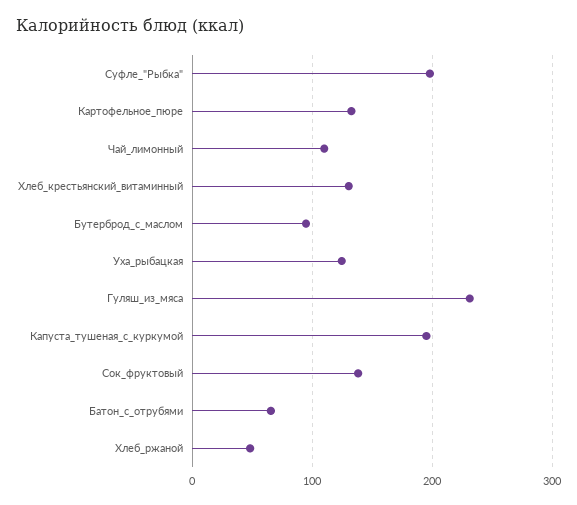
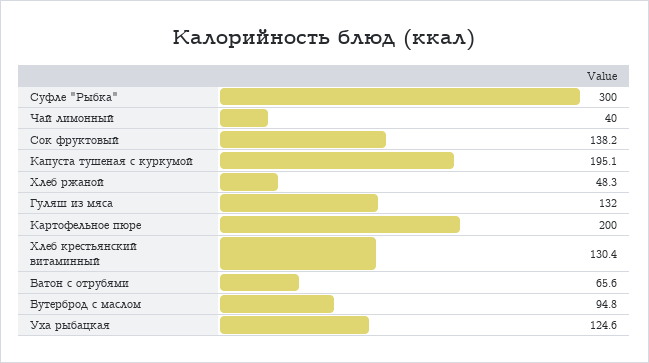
  {
-   "Суфле_\"Рыбка\"": 200,
+   "Суфле_\"Рыбка\"": 300,
-   "Картофельное_пюре": 130,
+   "Картофельное_пюре": 200,
-   "Чай_лимонный": 110,
+   "Чай_лимонный": 40,
    "Хлеб_крестьянский_витаминный": 130.4,
    "Бутерброд_с_маслом": 94.8,
    "Уха_рыбацкая": 124.6,
-   "Гуляш_из_мяса": 230,
+   "Гуляш_из_мяса": 132,
    "Капуста_тушеная_с_куркумой": 195.1,
    "Сок_фруктовый": 138.2,
    "Батон_с_отрубями": 65.6,
    "Хлеб_ржаной": 48.3
  }

